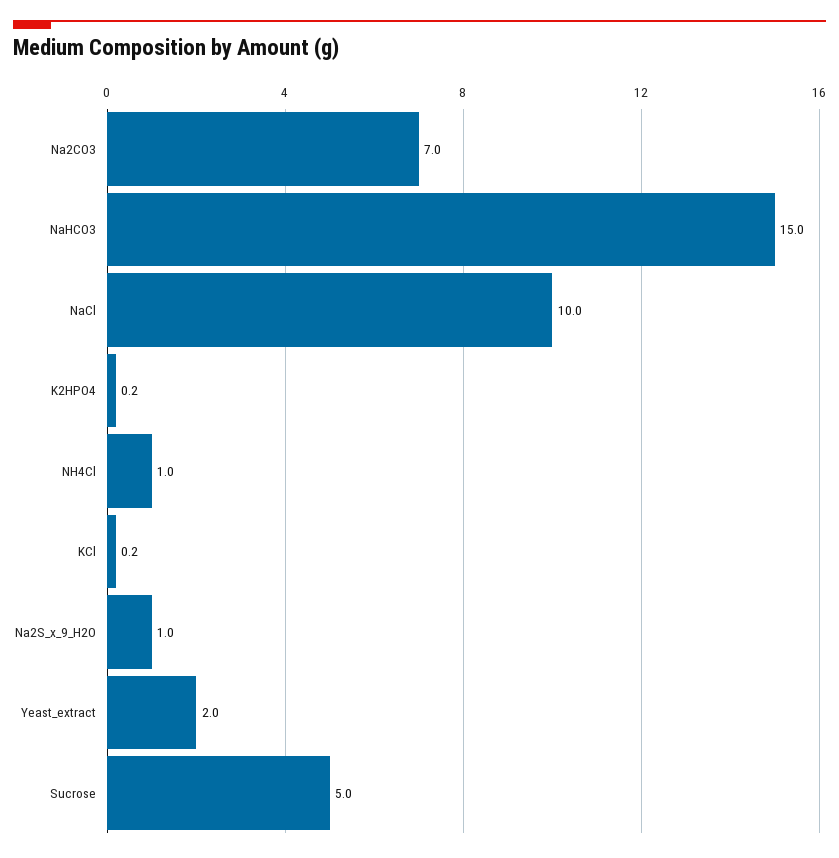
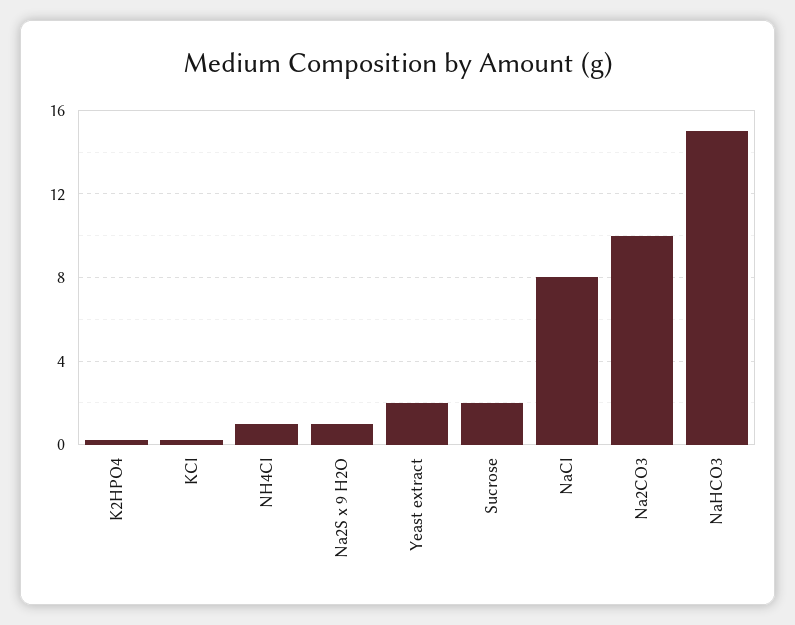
  {
-   "Na2CO3": 7,
+   "Na2CO3": 10,
    "NaHCO3": 15,
-   "NaCl": 10,
+   "NaCl": 8,
    "K2HPO4": 0.2,
    "NH4Cl": 1,
    "KCl": 0.2,
    "Na2S_x_9_H2O": 1,
    "Yeast_extract": 2,
-   "Sucrose": 5
+   "Sucrose": 2
  }

